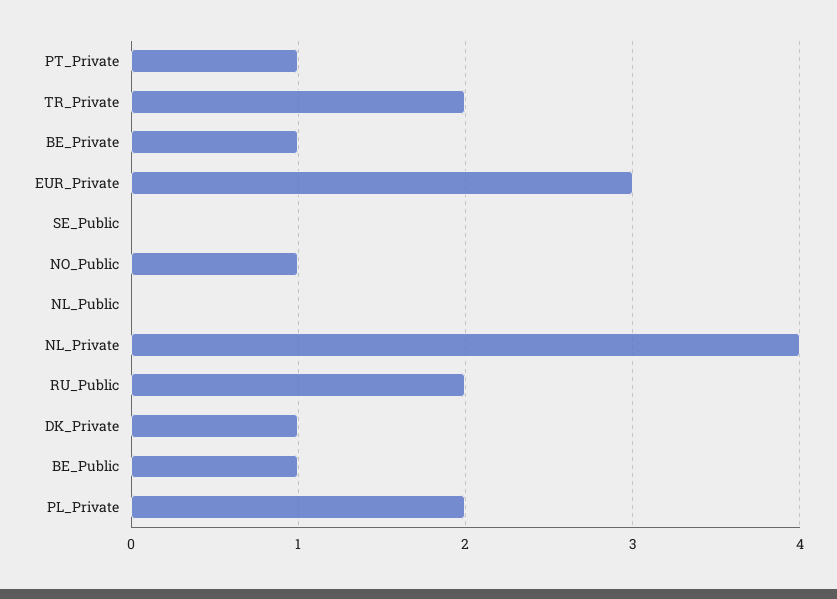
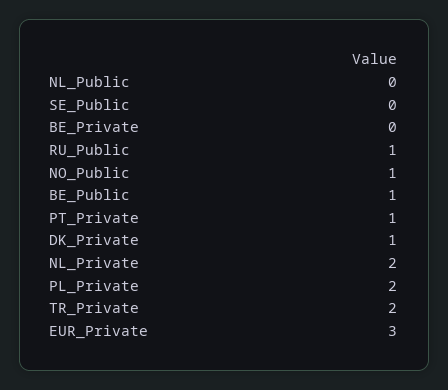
  {
    "PT_Private": 1,
    "TR_Private": 2,
-   "BE_Private": 1,
+   "BE_Private": 0,
    "EUR_Private": 3,
    "SE_Public": 0,
    "NO_Public": 1,
    "NL_Public": 0,
-   "NL_Private": 4,
+   "NL_Private": 2,
-   "RU_Public": 2,
+   "RU_Public": 1,
    "DK_Private": 1,
    "BE_Public": 1,
    "PL_Private": 2
  }

